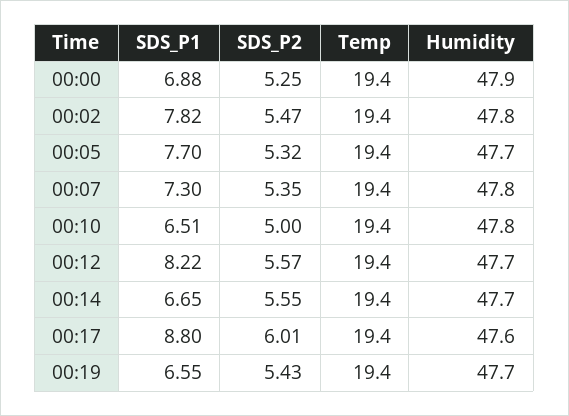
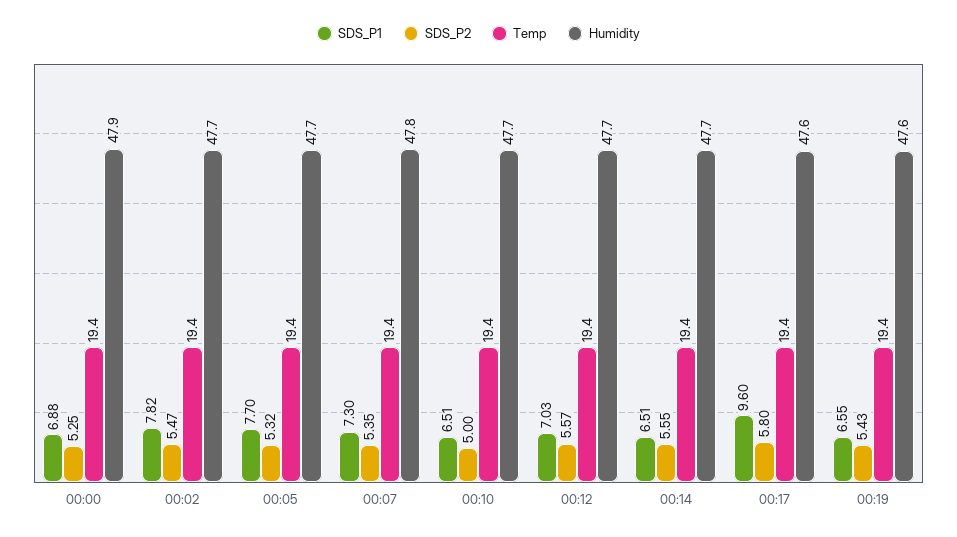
  {
    "SDS_P1": {
      "00:00": 6.88,
      "00:02": 7.82,
      "00:05": 7.7,
      "00:07": 7.3,
      "00:10": 6.51,
-     "00:12": 8.22,
+     "00:12": 7.03,
-     "00:14": 6.65,
+     "00:14": 6.51,
-     "00:17": 8.8,
+     "00:17": 9.6,
      "00:19": 6.55
    },
    "SDS_P2": {
      "00:00": 5.25,
      "00:02": 5.47,
      "00:05": 5.32,
      "00:07": 5.35,
      "00:10": 5,
      "00:12": 5.57,
      "00:14": 5.55,
-     "00:17": 6.01,
+     "00:17": 5.8,
      "00:19": 5.43
    },
    "Temp": {
      "00:00": 19.4,
      "00:02": 19.4,
      "00:05": 19.4,
      "00:07": 19.4,
      "00:10": 19.4,
      "00:12": 19.4,
      "00:14": 19.4,
      "00:17": 19.4,
      "00:19": 19.4
    },
    "Humidity": {
      "00:00": 47.9,
-     "00:02": 47.8,
+     "00:02": 47.7,
      "00:05": 47.7,
      "00:07": 47.8,
-     "00:10": 47.8,
+     "00:10": 47.7,
      "00:12": 47.7,
      "00:14": 47.7,
      "00:17": 47.6,
-     "00:19": 47.7
+     "00:19": 47.6
    }
  }

